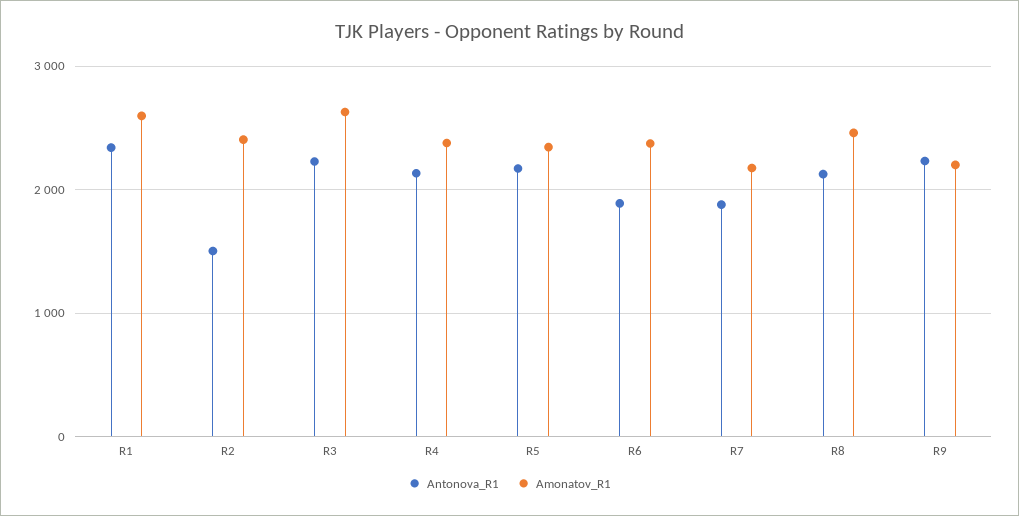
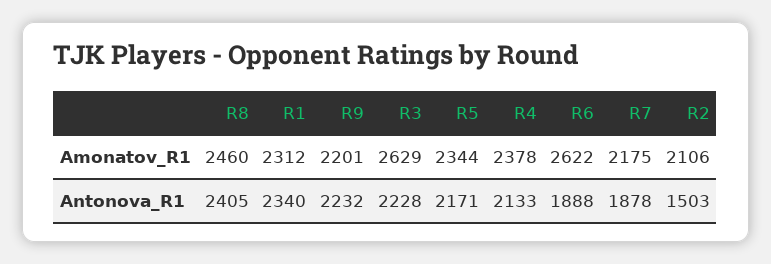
  {
    "Antonova_R1": {
      "R1": 2340,
      "R2": 1503,
      "R3": 2228,
      "R4": 2133,
      "R5": 2171,
      "R6": 1888,
      "R7": 1878,
-     "R8": 2100,
+     "R8": 2405,
      "R9": 2232
    },
    "Amonatov_R1": {
-     "R1": 2600,
+     "R1": 2312,
-     "R2": 2400,
+     "R2": 2106,
      "R3": 2629,
      "R4": 2378,
      "R5": 2344,
-     "R6": 2400,
+     "R6": 2622,
      "R7": 2175,
      "R8": 2460,
      "R9": 2201
    }
  }

